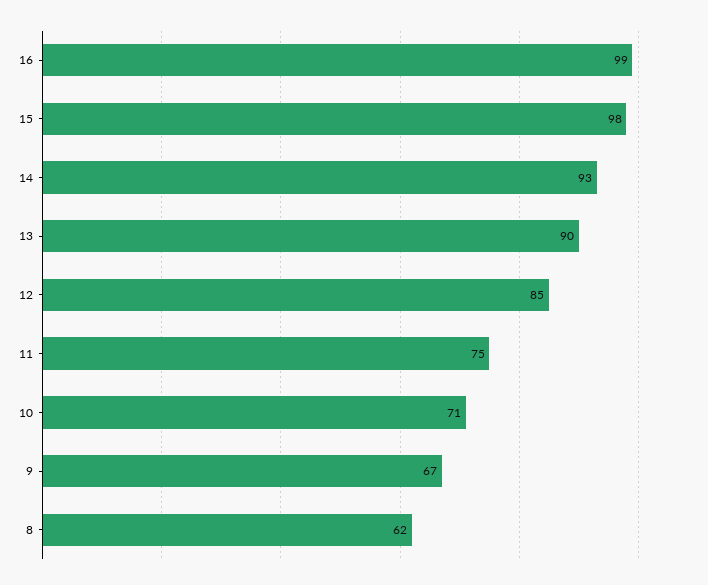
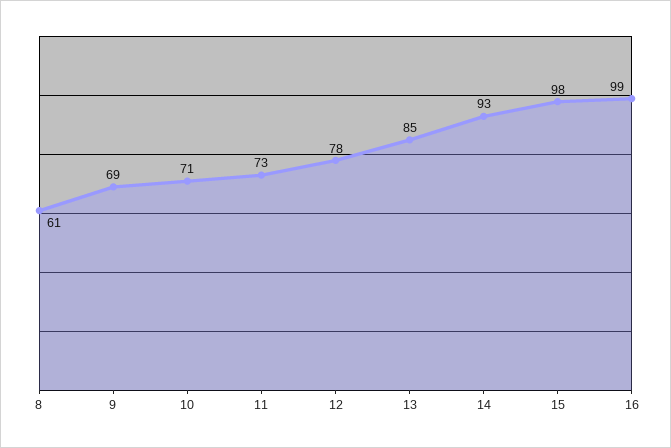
  {
    "16": 99,
    "15": 98,
    "14": 93,
-   "13": 90,
+   "13": 85,
-   "12": 85,
+   "12": 78,
-   "11": 75,
+   "11": 73,
    "10": 71,
-   "9": 67,
+   "9": 69,
-   "8": 62
+   "8": 61
  }

